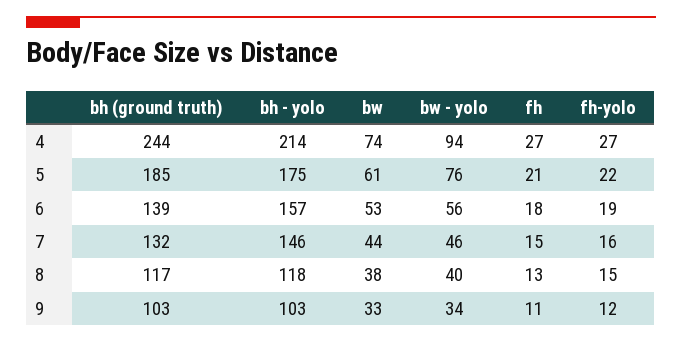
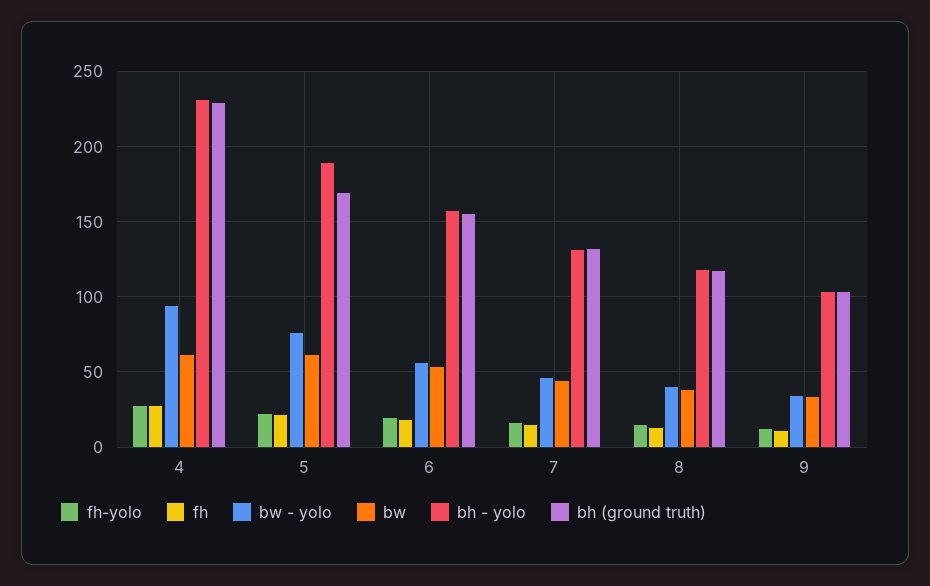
  {
    "bh (ground truth)": {
-     "4": 244,
+     "4": 230,
-     "5": 185,
+     "5": 170,
-     "6": 139,
+     "6": 155,
      "7": 132,
      "8": 117,
      "9": 103
    },
    "bh - yolo": {
-     "4": 214,
+     "4": 230,
-     "5": 175,
+     "5": 190,
      "6": 157,
-     "7": 146,
+     "7": 130,
      "8": 118,
      "9": 103
    },
    "bw": {
-     "4": 74,
+     "4": 60,
      "5": 61,
      "6": 53,
      "7": 44,
      "8": 38,
      "9": 33
    },
    "bw - yolo": {
      "4": 94,
      "5": 76,
      "6": 56,
      "7": 46,
      "8": 40,
      "9": 34
    },
    "fh": {
      "4": 27,
      "5": 21,
      "6": 18,
      "7": 15,
      "8": 13,
      "9": 11
    },
    "fh-yolo": {
      "4": 27,
      "5": 22,
      "6": 19,
      "7": 16,
      "8": 15,
      "9": 12
    }
  }

